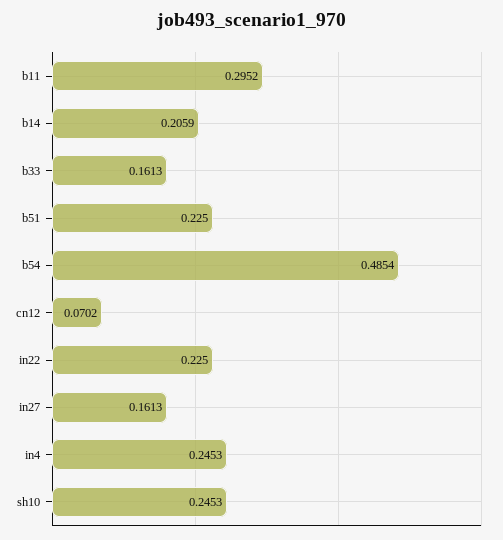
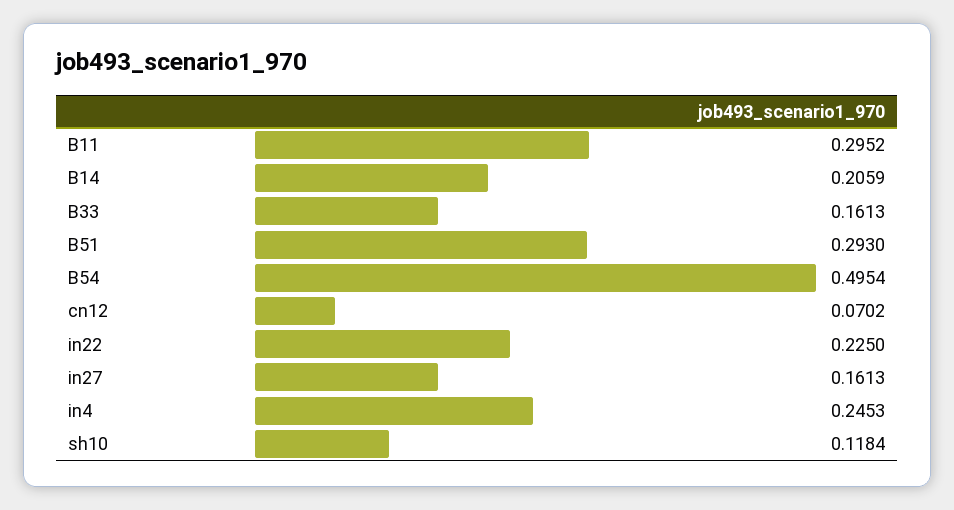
  {
    "b11": 0.2952,
    "b14": 0.2059,
    "b33": 0.1613,
-   "b51": 0.225,
+   "b51": 0.293,
-   "b54": 0.4854,
+   "b54": 0.4954,
    "cn12": 0.0702,
    "in22": 0.225,
    "in27": 0.1613,
    "in4": 0.2453,
-   "sh10": 0.2453
+   "sh10": 0.1184
  }

